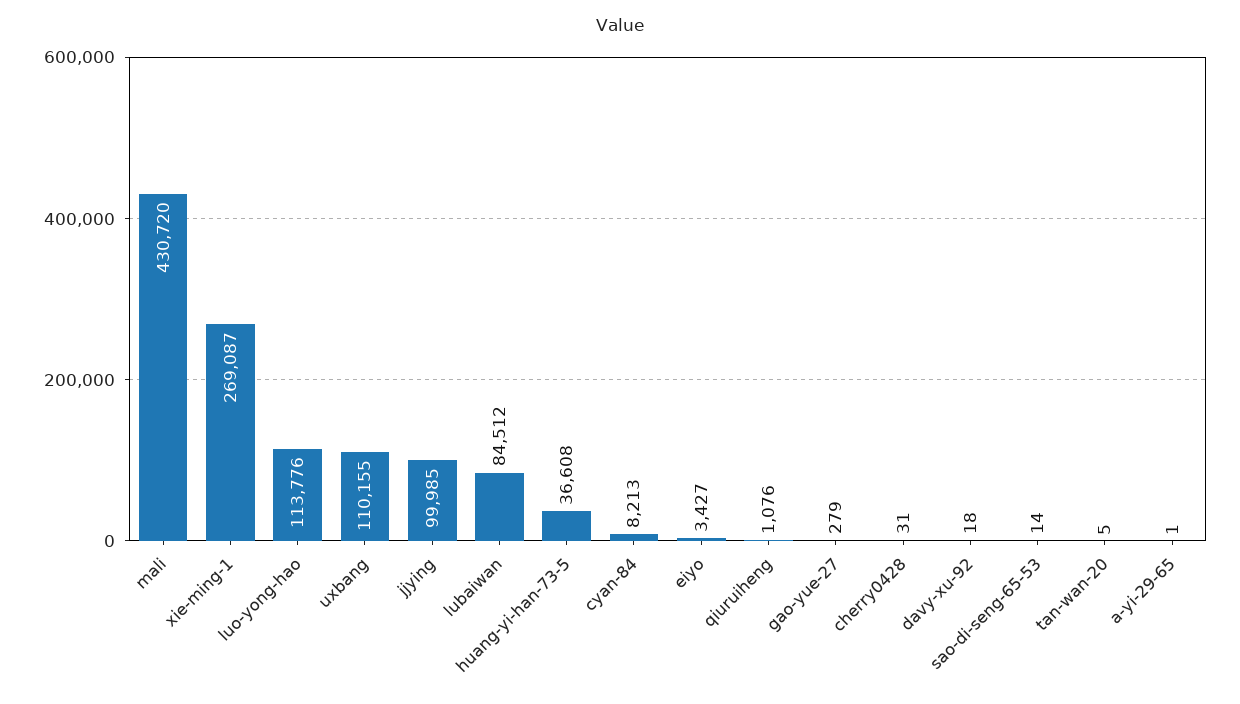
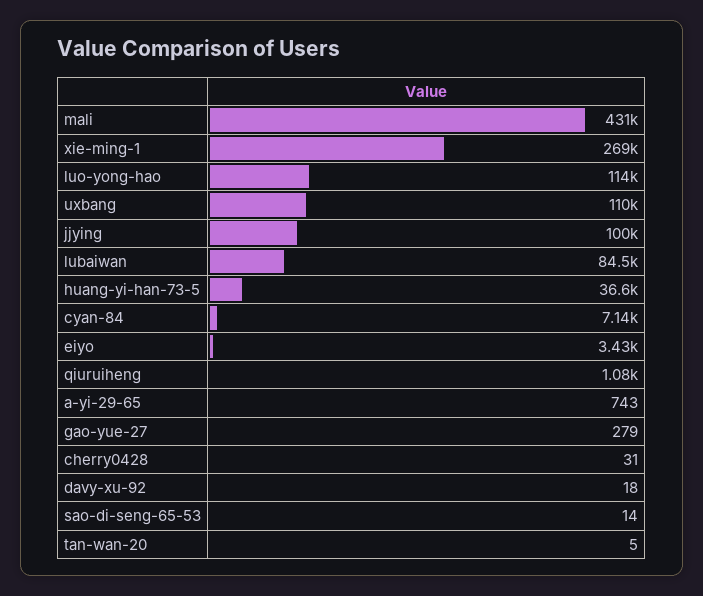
  {
    "mali": 430720,
    "xie-ming-1": 269087,
    "luo-yong-hao": 113776,
    "uxbang": 110155,
    "jjying": 99985,
    "lubaiwan": 84512,
    "huang-yi-han-73-5": 36608,
-   "cyan-84": 8213,
+   "cyan-84": 7140,
    "eiyo": 3427,
    "qiuruiheng": 1076,
    "gao-yue-27": 279,
    "cherry0428": 31,
    "davy-xu-92": 18,
    "sao-di-seng-65-53": 14,
    "tan-wan-20": 5,
-   "a-yi-29-65": 1
+   "a-yi-29-65": 743
  }

